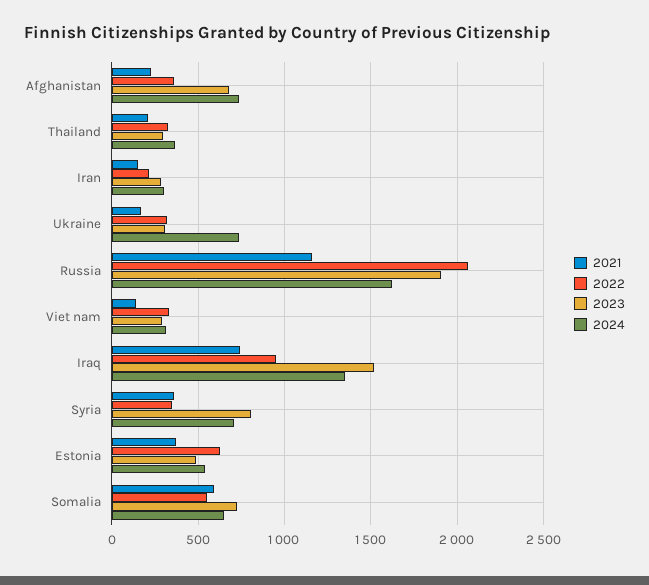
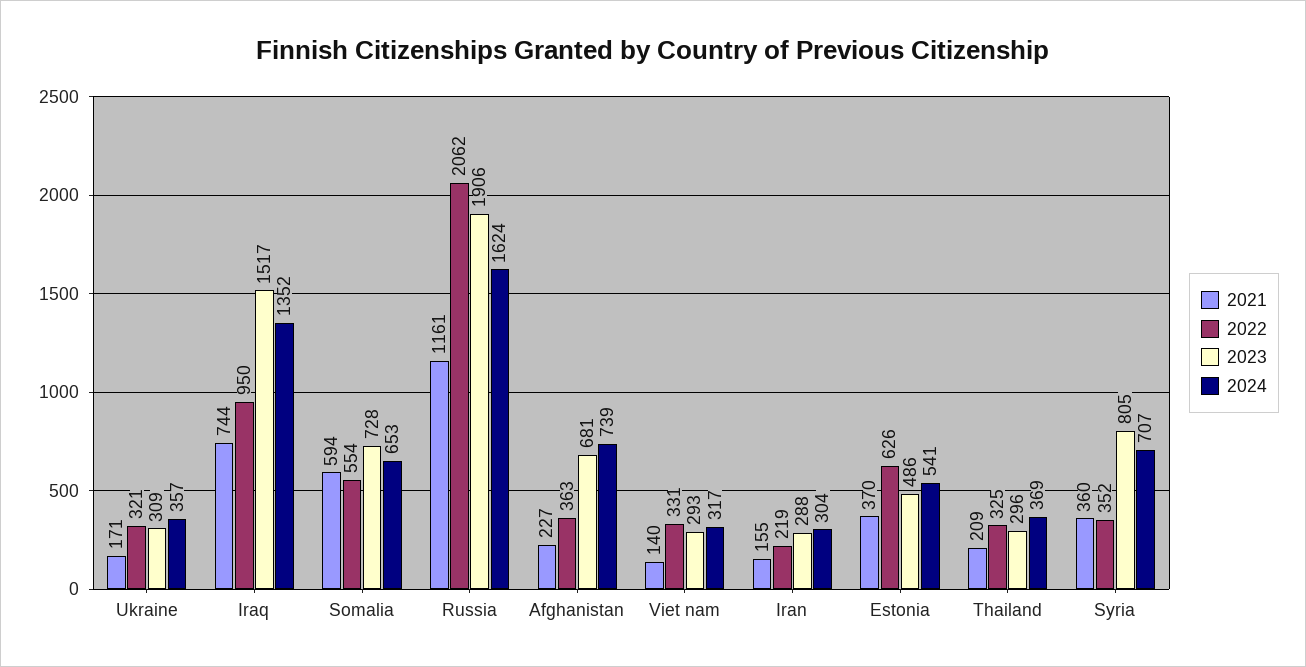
  {
    "2021": {
      "Afghanistan": 227,
      "Thailand": 209,
      "Iran": 155,
      "Ukraine": 171,
      "Russia": 1161,
      "Viet nam": 140,
      "Iraq": 744,
      "Syria": 360,
      "Estonia": 370,
      "Somalia": 594
    },
    "2022": {
      "Afghanistan": 363,
      "Thailand": 325,
      "Iran": 219,
      "Ukraine": 321,
      "Russia": 2062,
      "Viet nam": 331,
      "Iraq": 950,
      "Syria": 352,
      "Estonia": 626,
      "Somalia": 554
    },
    "2023": {
      "Afghanistan": 681,
      "Thailand": 296,
      "Iran": 288,
      "Ukraine": 309,
      "Russia": 1906,
      "Viet nam": 293,
      "Iraq": 1517,
      "Syria": 805,
      "Estonia": 486,
      "Somalia": 728
    },
    "2024": {
      "Afghanistan": 739,
      "Thailand": 369,
      "Iran": 304,
-     "Ukraine": 750,
+     "Ukraine": 357,
      "Russia": 1624,
      "Viet nam": 317,
      "Iraq": 1352,
      "Syria": 707,
      "Estonia": 541,
      "Somalia": 653
    }
  }

